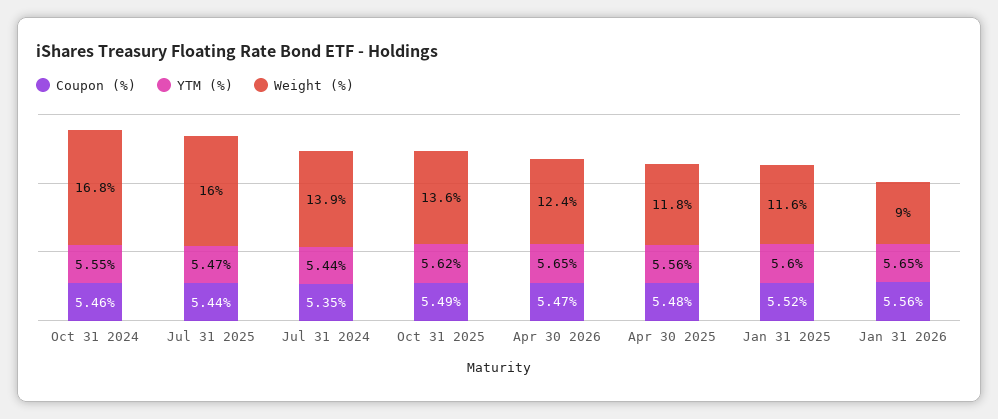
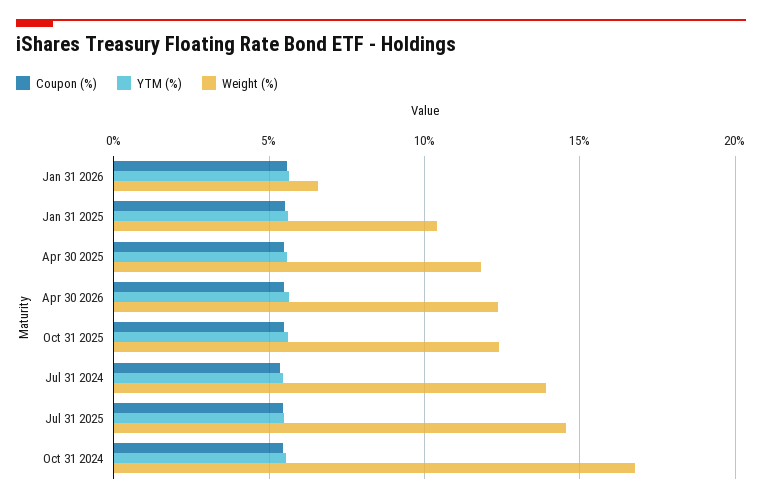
  {
    "Coupon (%)": {
      "Oct 31 2024": 5.46,
      "Jul 31 2025": 5.44,
      "Jul 31 2024": 5.35,
      "Oct 31 2025": 5.49,
      "Apr 30 2026": 5.47,
      "Apr 30 2025": 5.48,
      "Jan 31 2025": 5.52,
      "Jan 31 2026": 5.56
    },
    "YTM (%)": {
      "Oct 31 2024": 5.55,
      "Jul 31 2025": 5.47,
      "Jul 31 2024": 5.44,
      "Oct 31 2025": 5.62,
      "Apr 30 2026": 5.65,
      "Apr 30 2025": 5.56,
      "Jan 31 2025": 5.6,
      "Jan 31 2026": 5.65
    },
    "Weight (%)": {
      "Oct 31 2024": 16.8,
-     "Jul 31 2025": 16,
+     "Jul 31 2025": 14.5,
      "Jul 31 2024": 13.9,
-     "Oct 31 2025": 13.6,
+     "Oct 31 2025": 12.5,
      "Apr 30 2026": 12.4,
      "Apr 30 2025": 11.8,
-     "Jan 31 2025": 11.6,
+     "Jan 31 2025": 10.5,
-     "Jan 31 2026": 9
+     "Jan 31 2026": 6.5
    }
  }

